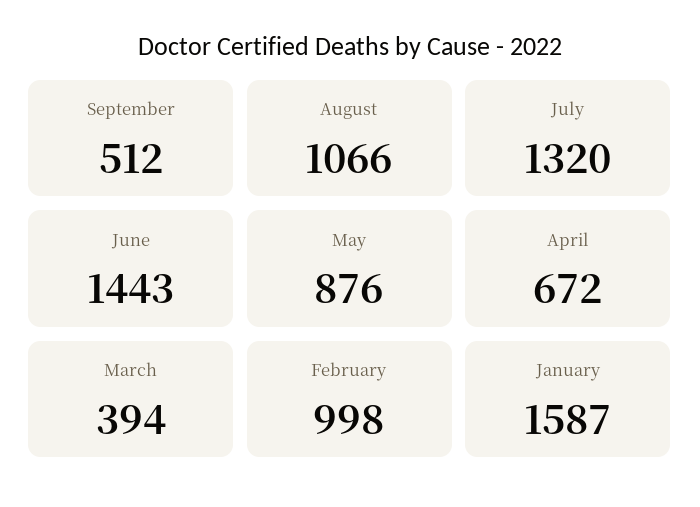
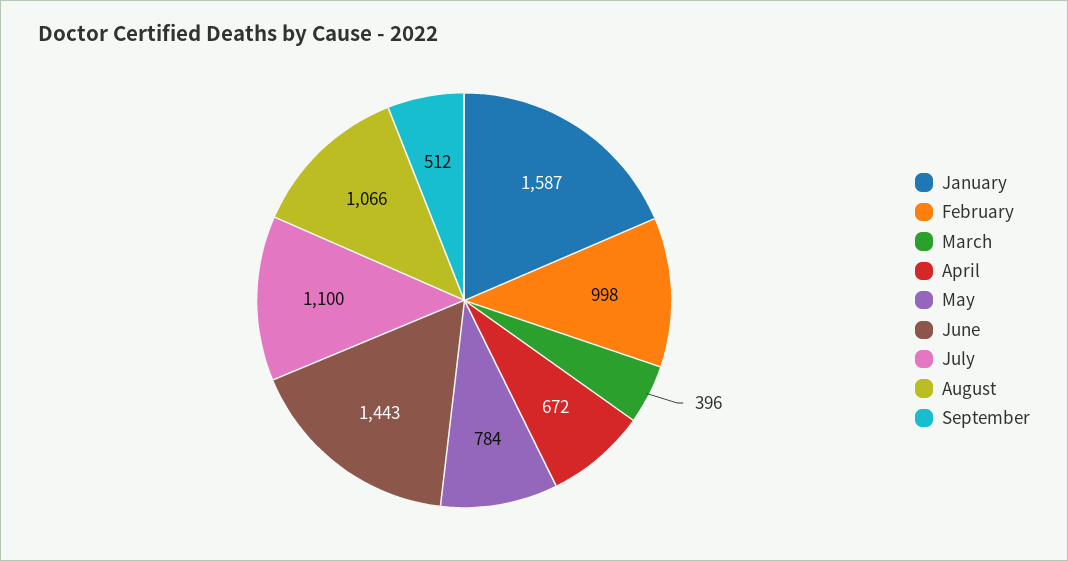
  {
    "September": 512,
    "August": 1066,
-   "July": 1320,
+   "July": 1100,
    "June": 1443,
-   "May": 876,
+   "May": 784,
    "April": 672,
-   "March": 394,
+   "March": 396,
    "February": 998,
    "January": 1587
  }

